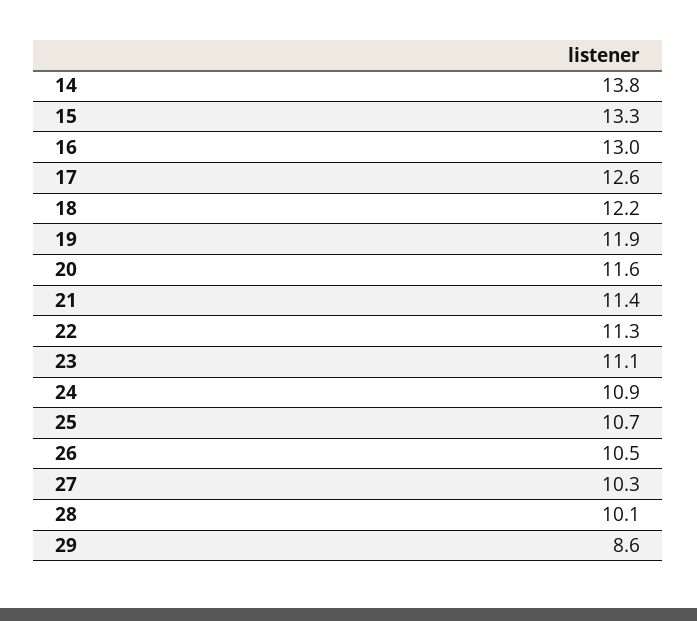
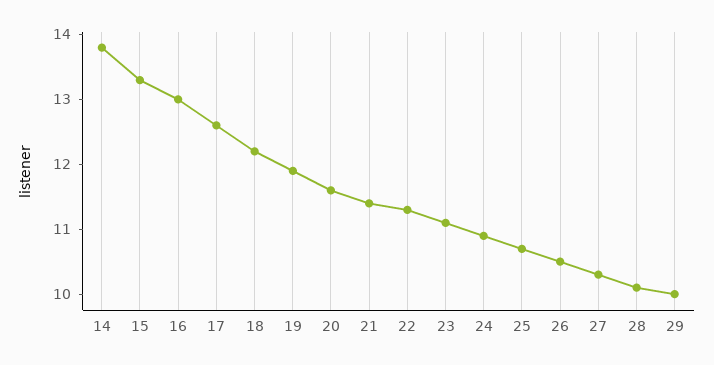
  {
    "14": 13.8,
    "15": 13.3,
    "16": 13,
    "17": 12.6,
    "18": 12.2,
    "19": 11.9,
    "20": 11.6,
    "21": 11.4,
    "22": 11.3,
    "23": 11.1,
    "24": 10.9,
    "25": 10.7,
    "26": 10.5,
    "27": 10.3,
    "28": 10.1,
-   "29": 8.6
+   "29": 10
  }

